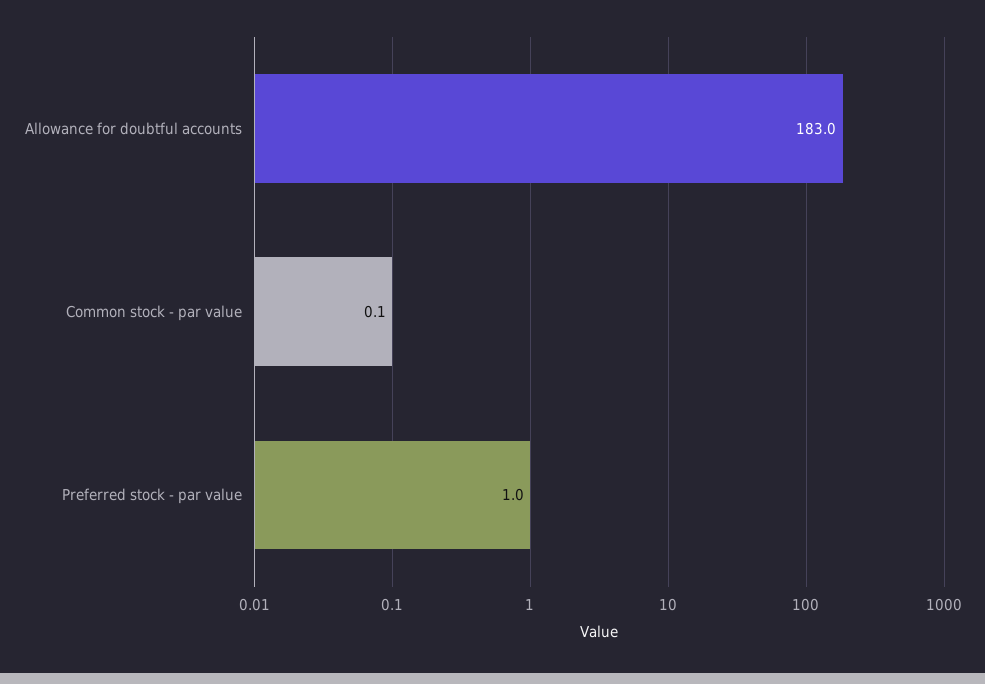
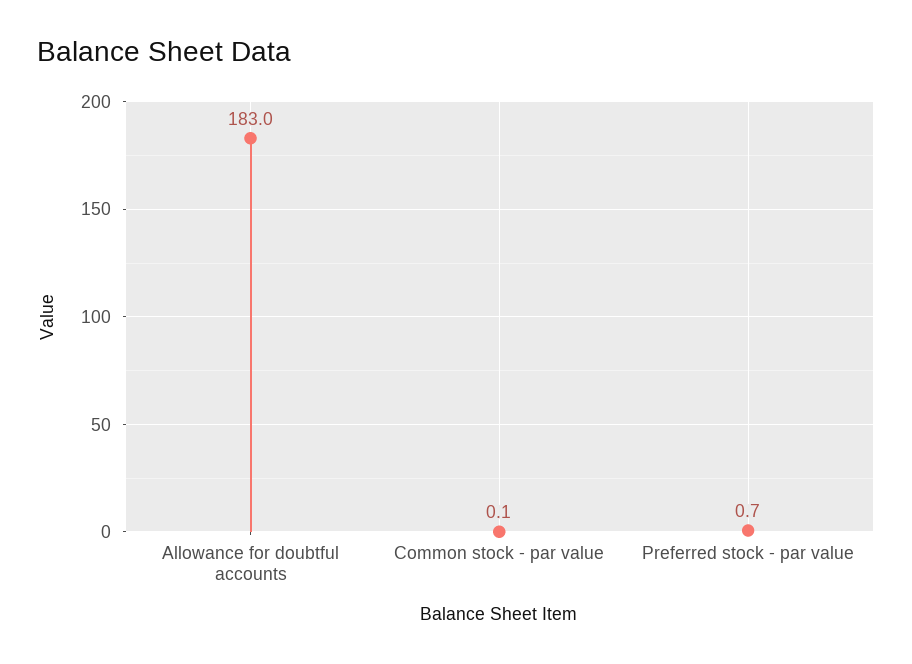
  {
    "Allowance for doubtful accounts": 183,
    "Common stock - par value": 0.1,
-   "Preferred stock - par value": 1
+   "Preferred stock - par value": 0.7
  }

